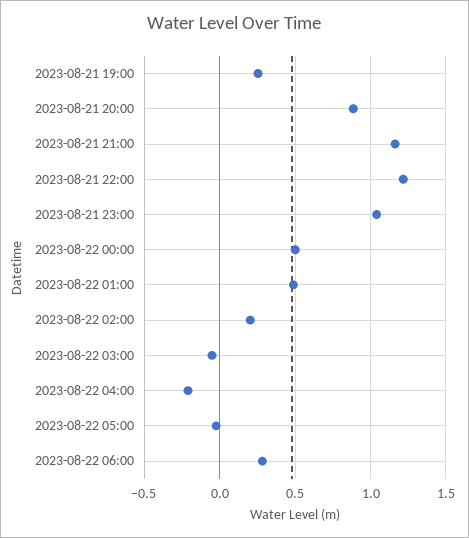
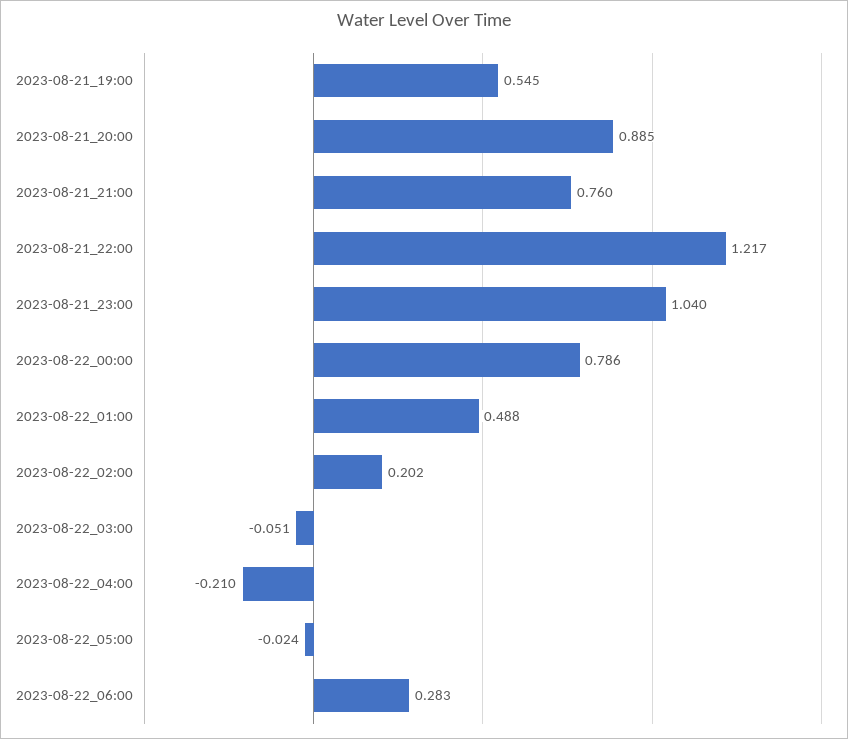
  {
-   "2023-08-21 19:00": 0.25,
+   "2023-08-21 19:00": 0.545,
    "2023-08-21 20:00": 0.885,
-   "2023-08-21 21:00": 1.15,
+   "2023-08-21 21:00": 0.76,
    "2023-08-21 22:00": 1.217,
    "2023-08-21 23:00": 1.04,
-   "2023-08-22 00:00": 0.5,
+   "2023-08-22 00:00": 0.786,
    "2023-08-22 01:00": 0.488,
    "2023-08-22 02:00": 0.202,
    "2023-08-22 03:00": -0.051,
    "2023-08-22 04:00": -0.21,
    "2023-08-22 05:00": -0.024,
    "2023-08-22 06:00": 0.283
  }

